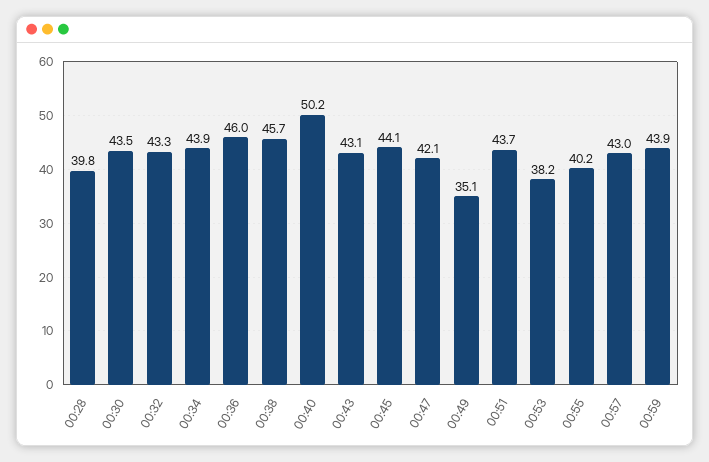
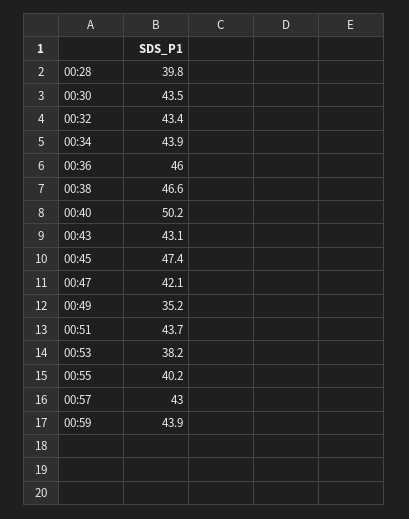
  {
    "00:28": 39.8,
    "00:30": 43.5,
-   "00:32": 43.3,
+   "00:32": 43.4,
    "00:34": 43.9,
    "00:36": 46,
-   "00:38": 45.7,
+   "00:38": 46.6,
    "00:40": 50.2,
    "00:43": 43.1,
-   "00:45": 44.1,
+   "00:45": 47.4,
    "00:47": 42.1,
-   "00:49": 35.1,
+   "00:49": 35.2,
    "00:51": 43.7,
    "00:53": 38.2,
    "00:55": 40.2,
    "00:57": 43,
    "00:59": 43.9
  }

